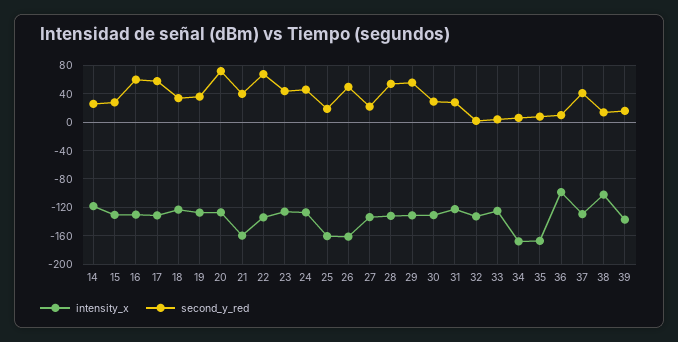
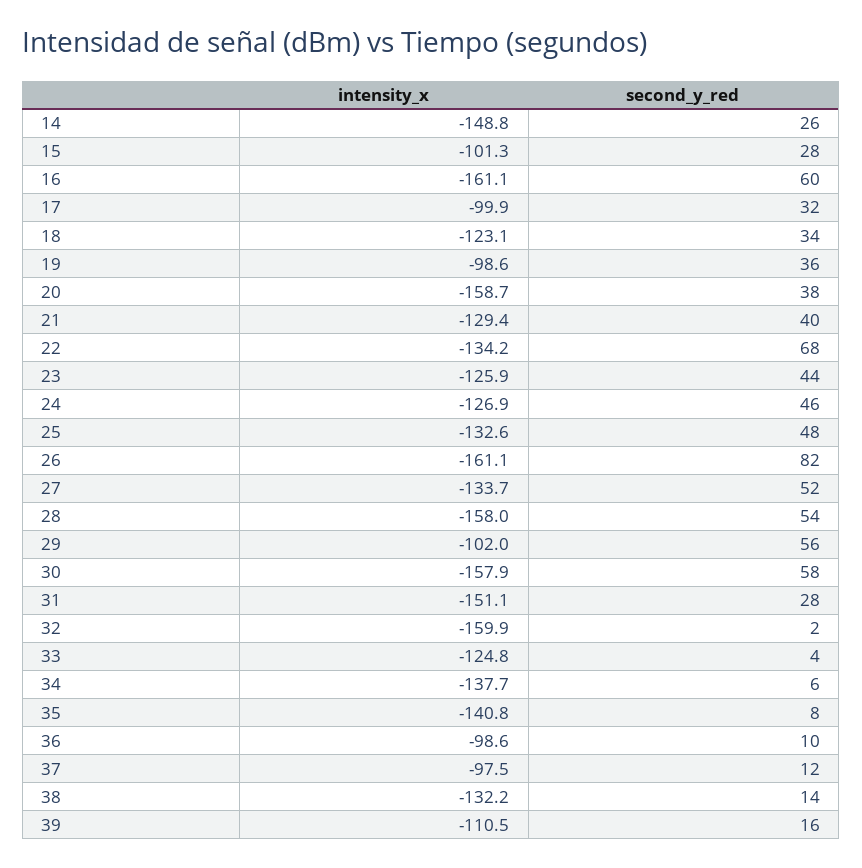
  {
    "intensity_x": {
-     "14": -120,
+     "14": -148.8,
-     "15": -130,
+     "15": -101.3,
-     "16": -130,
+     "16": -161.1,
-     "17": -130,
+     "17": -99.9,
      "18": -123.1,
-     "19": -130,
+     "19": -98.6,
-     "20": -130,
+     "20": -158.7,
-     "21": -160,
+     "21": -129.4,
      "22": -134.2,
      "23": -125.9,
      "24": -126.9,
-     "25": -160,
+     "25": -132.6,
      "26": -161.1,
      "27": -133.7,
-     "28": -130,
+     "28": -158,
-     "29": -130,
+     "29": -102,
-     "30": -130,
+     "30": -157.9,
-     "31": -120,
+     "31": -151.1,
-     "32": -130,
+     "32": -159.9,
      "33": -124.8,
-     "34": -170,
+     "34": -137.7,
-     "35": -170,
+     "35": -140.8,
      "36": -98.6,
-     "37": -130,
+     "37": -97.5,
-     "38": -100,
+     "38": -132.2,
-     "39": -140
+     "39": -110.5
    },
    "second_y_red": {
      "14": 26,
      "15": 28,
      "16": 60,
-     "17": 60,
+     "17": 32,
      "18": 34,
      "19": 36,
-     "20": 70,
+     "20": 38,
      "21": 40,
      "22": 68,
      "23": 44,
      "24": 46,
-     "25": 20,
+     "25": 48,
-     "26": 50,
+     "26": 82,
-     "27": 20,
+     "27": 52,
      "28": 54,
      "29": 56,
-     "30": 30,
+     "30": 58,
      "31": 28,
      "32": 2,
      "33": 4,
      "34": 6,
      "35": 8,
      "36": 10,
-     "37": 40,
+     "37": 12,
      "38": 14,
      "39": 16
    }
  }

